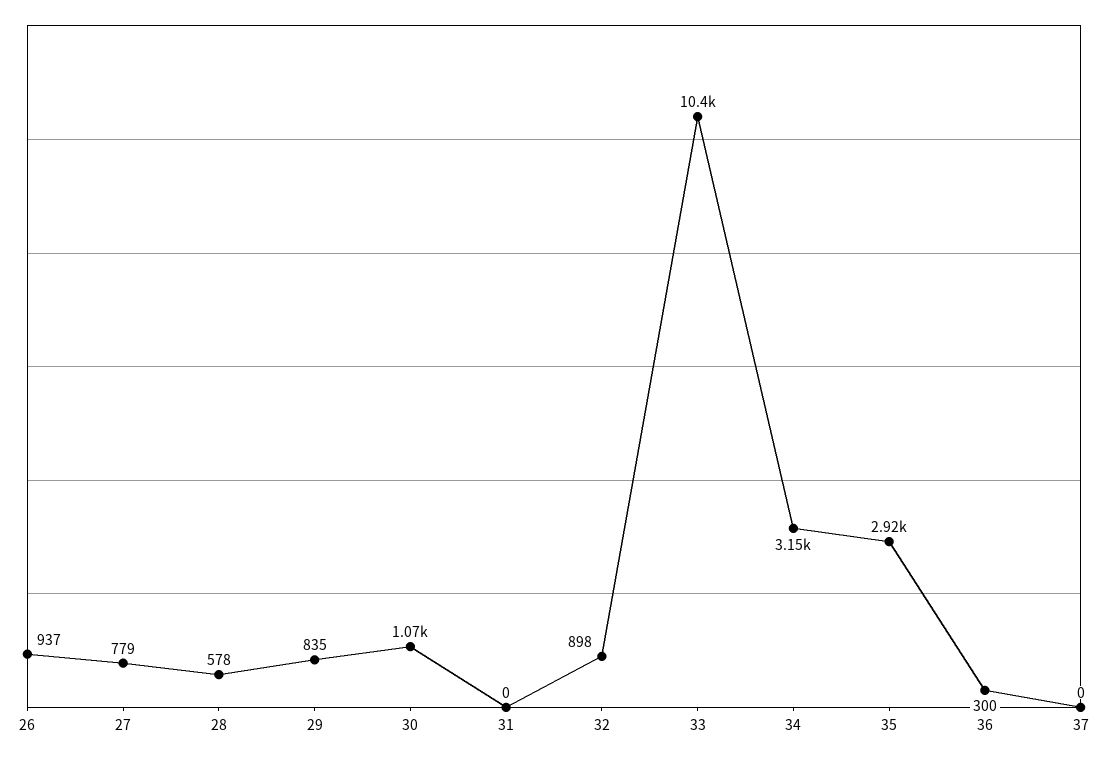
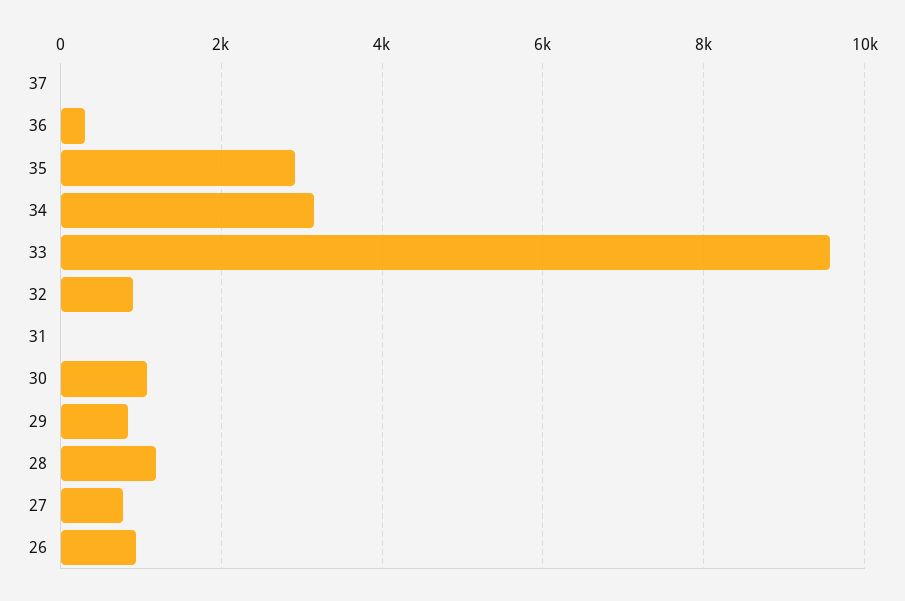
  {
    "26": 937,
    "27": 779,
-   "28": 578,
+   "28": 1200,
    "29": 835,
    "30": 1070,
    "31": 0,
    "32": 898,
-   "33": 10400,
+   "33": 9600,
    "34": 3150,
    "35": 2920,
    "36": 300,
    "37": 0
  }

